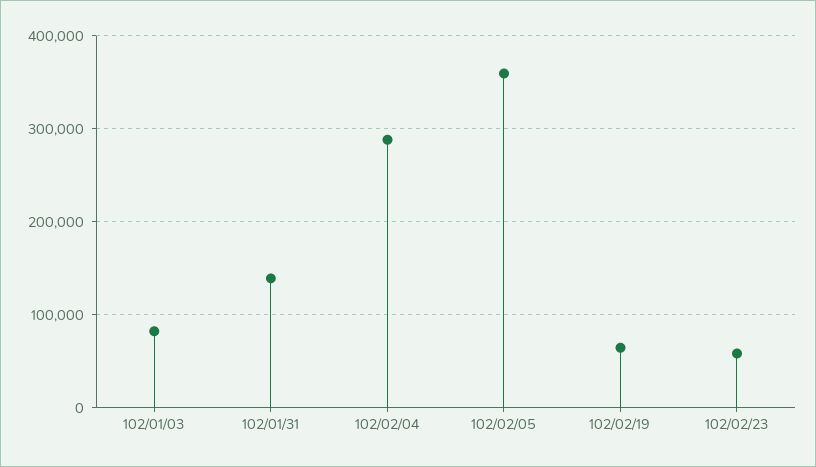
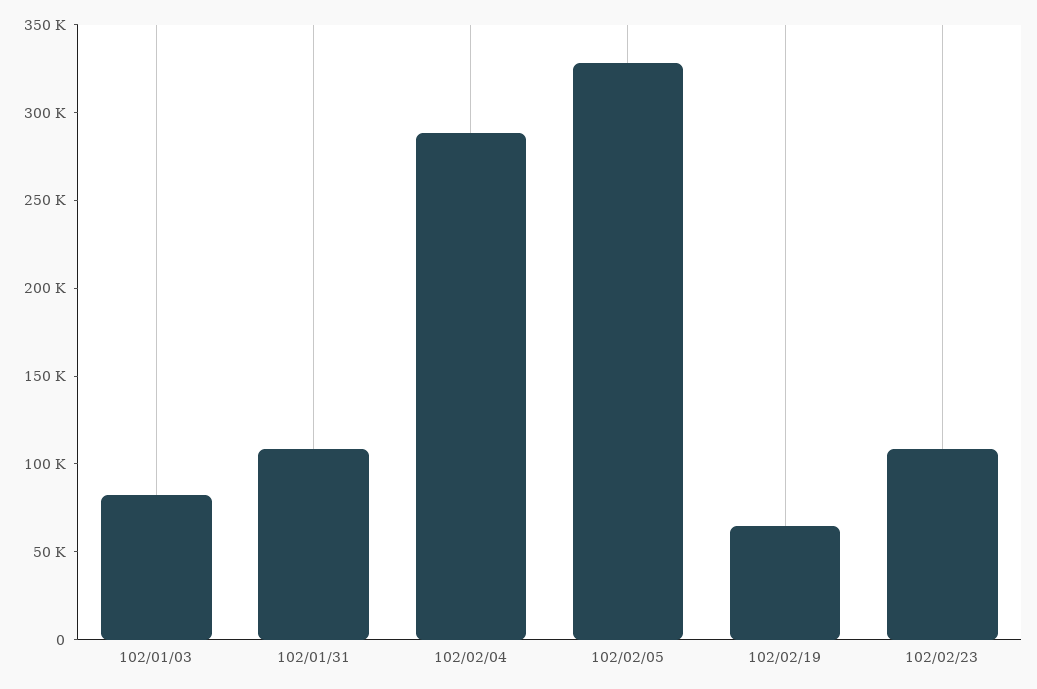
  {
    "102/01/03": 80000,
-   "102/01/31": 140000,
+   "102/01/31": 110000,
    "102/02/04": 290000,
-   "102/02/05": 360000,
+   "102/02/05": 330000,
    "102/02/19": 60000,
-   "102/02/23": 60000
+   "102/02/23": 110000
  }

